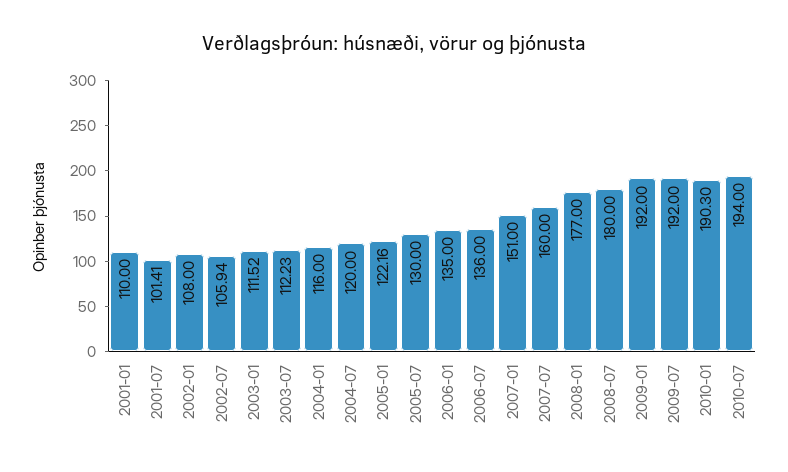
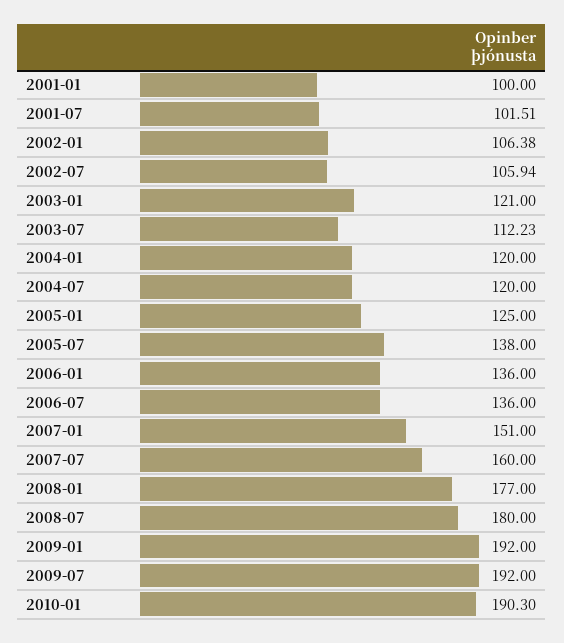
  {
-   "2001-01": 110,
+   "2001-01": 100,
-   "2001-07": 101.41,
+   "2001-07": 101.51,
-   "2002-01": 108,
+   "2002-01": 106.38,
    "2002-07": 105.94,
-   "2003-01": 111.52,
+   "2003-01": 121,
    "2003-07": 112.23,
-   "2004-01": 116,
+   "2004-01": 120,
    "2004-07": 120,
-   "2005-01": 122.16,
+   "2005-01": 125,
-   "2005-07": 130,
+   "2005-07": 138,
-   "2006-01": 135,
+   "2006-01": 136,
    "2006-07": 136,
    "2007-01": 151,
    "2007-07": 160,
    "2008-01": 177,
    "2008-07": 180,
    "2009-01": 192,
    "2009-07": 192,
-   "2010-01": 190.3,
+   "2010-01": 190.3
-   "2010-07": 194
  }

